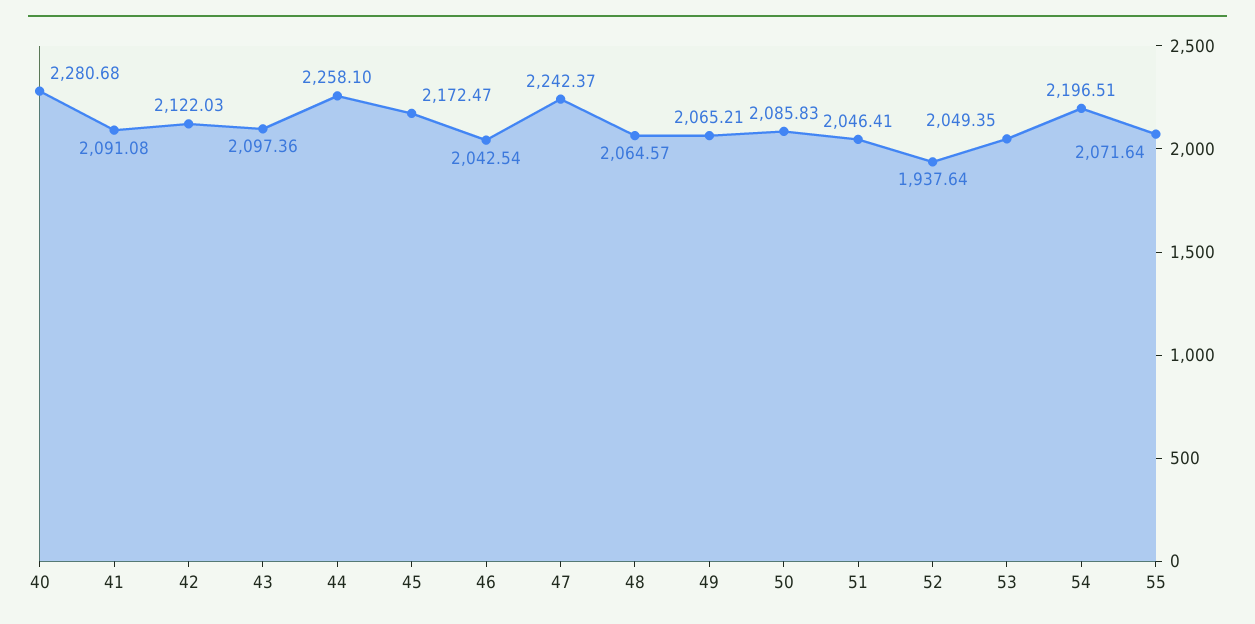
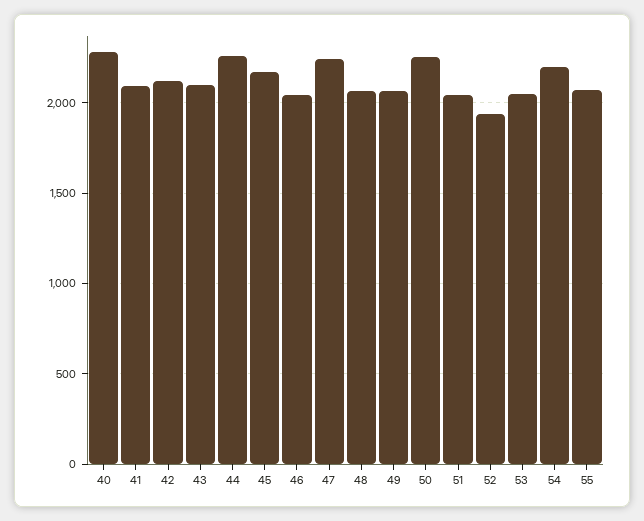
  {
    "40": 2280.68,
    "41": 2091.08,
    "42": 2122.03,
    "43": 2097.36,
    "44": 2258.1,
    "45": 2172.47,
    "46": 2042.54,
    "47": 2242.37,
    "48": 2064.57,
    "49": 2065.21,
-   "50": 2085.83,
+   "50": 2250,
    "51": 2046.41,
    "52": 1937.64,
    "53": 2049.35,
    "54": 2196.51,
    "55": 2071.64
  }

